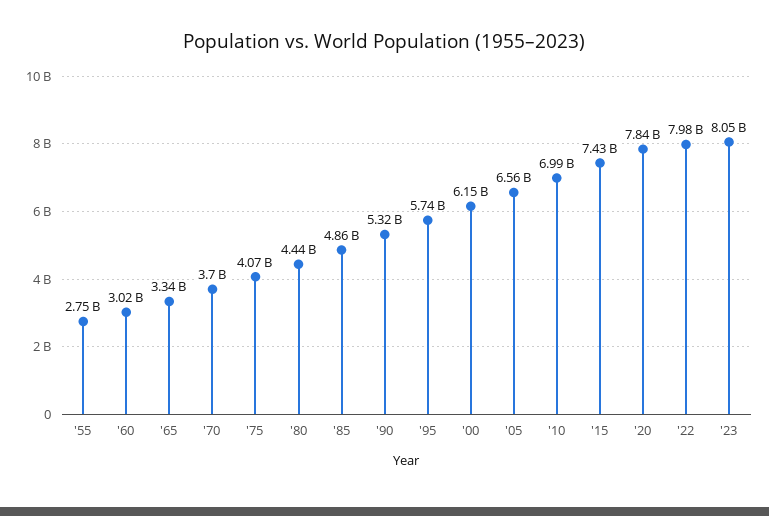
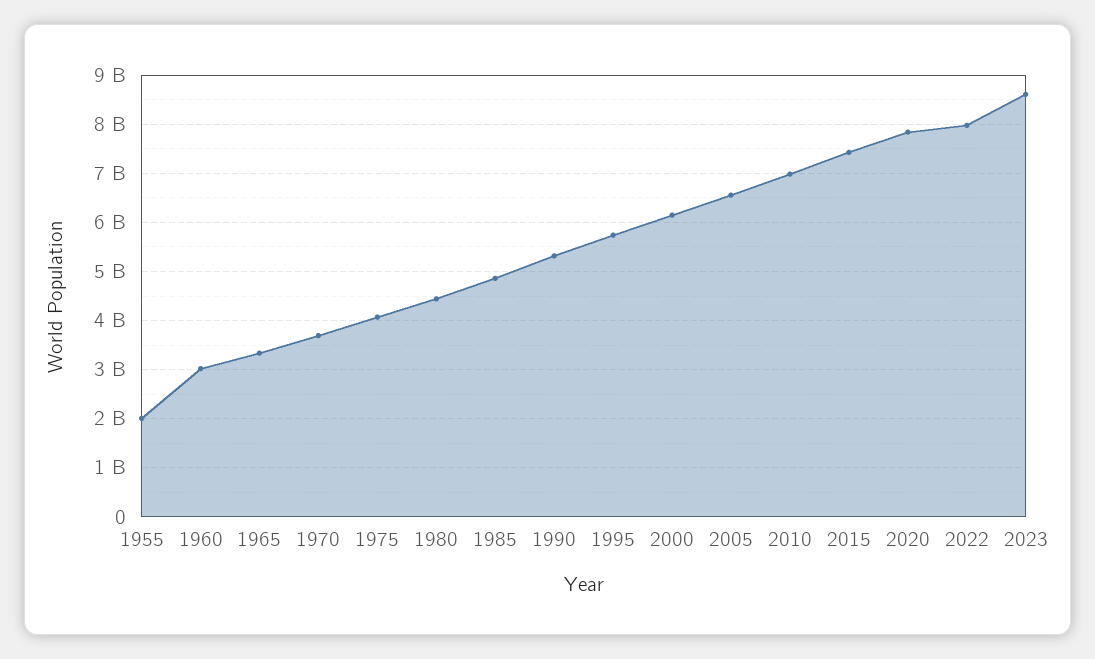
  {
-   "'55": 2750000000,
+   "'55": 2000000000,
    "'60": 3020000000,
    "'65": 3340000000,
    "'70": 3700000000,
    "'75": 4070000000,
    "'80": 4440000000,
    "'85": 4860000000,
    "'90": 5320000000,
    "'95": 5740000000,
    "'00": 6150000000,
    "'05": 6560000000,
    "'10": 6990000000,
    "'15": 7430000000,
    "'20": 7840000000,
    "'22": 7980000000,
-   "'23": 8050000000
+   "'23": 8600000000
  }

